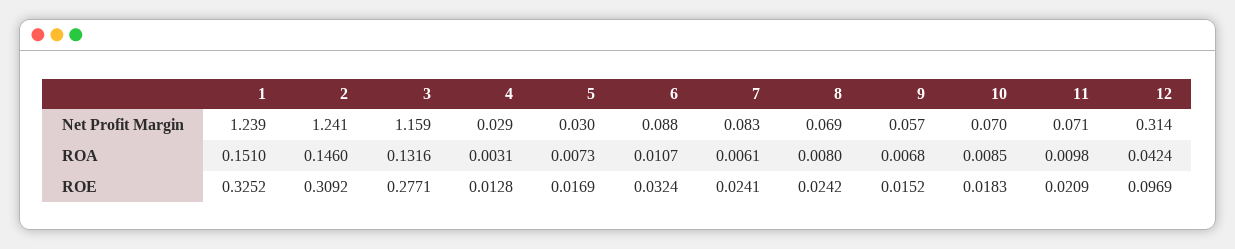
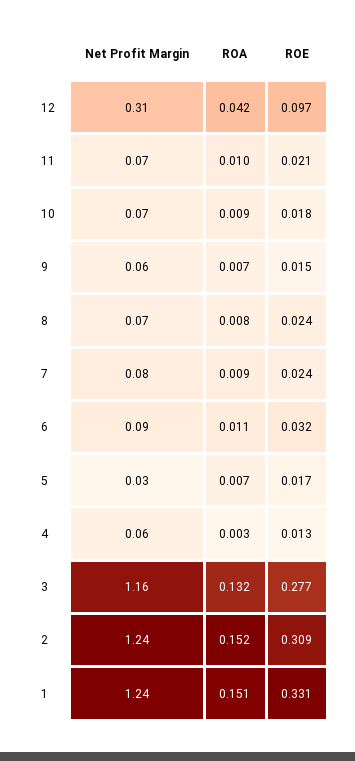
  {
    "1": {
      "Net Profit Margin": 1.239,
      "ROA": 0.151,
-     "ROE": 0.3252
+     "ROE": 0.331
    },
    "2": {
      "Net Profit Margin": 1.241,
-     "ROA": 0.146,
+     "ROA": 0.152,
      "ROE": 0.3092
    },
    "3": {
      "Net Profit Margin": 1.159,
      "ROA": 0.1316,
      "ROE": 0.2771
    },
    "4": {
-     "Net Profit Margin": 0.029,
+     "Net Profit Margin": 0.06,
      "ROA": 0.0031,
      "ROE": 0.0128
    },
    "5": {
      "Net Profit Margin": 0.03,
      "ROA": 0.0073,
      "ROE": 0.0169
    },
    "6": {
      "Net Profit Margin": 0.088,
      "ROA": 0.0107,
      "ROE": 0.0324
    },
    "7": {
      "Net Profit Margin": 0.083,
-     "ROA": 0.0061,
+     "ROA": 0.009,
      "ROE": 0.0241
    },
    "8": {
      "Net Profit Margin": 0.069,
      "ROA": 0.008,
      "ROE": 0.0242
    },
    "9": {
      "Net Profit Margin": 0.057,
      "ROA": 0.0068,
      "ROE": 0.0152
    },
    "10": {
      "Net Profit Margin": 0.07,
      "ROA": 0.0085,
      "ROE": 0.0183
    },
    "11": {
      "Net Profit Margin": 0.071,
      "ROA": 0.0098,
      "ROE": 0.0209
    },
    "12": {
      "Net Profit Margin": 0.314,
      "ROA": 0.0424,
      "ROE": 0.0969
    }
  }

